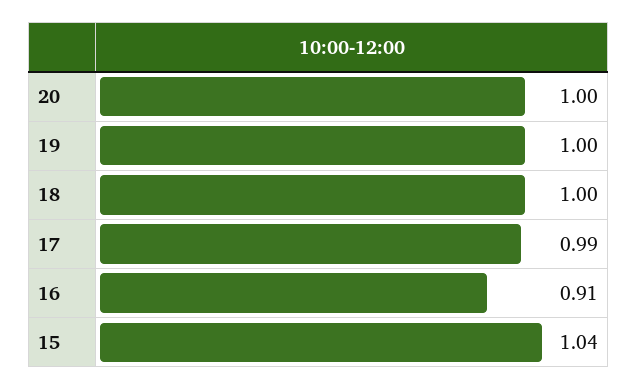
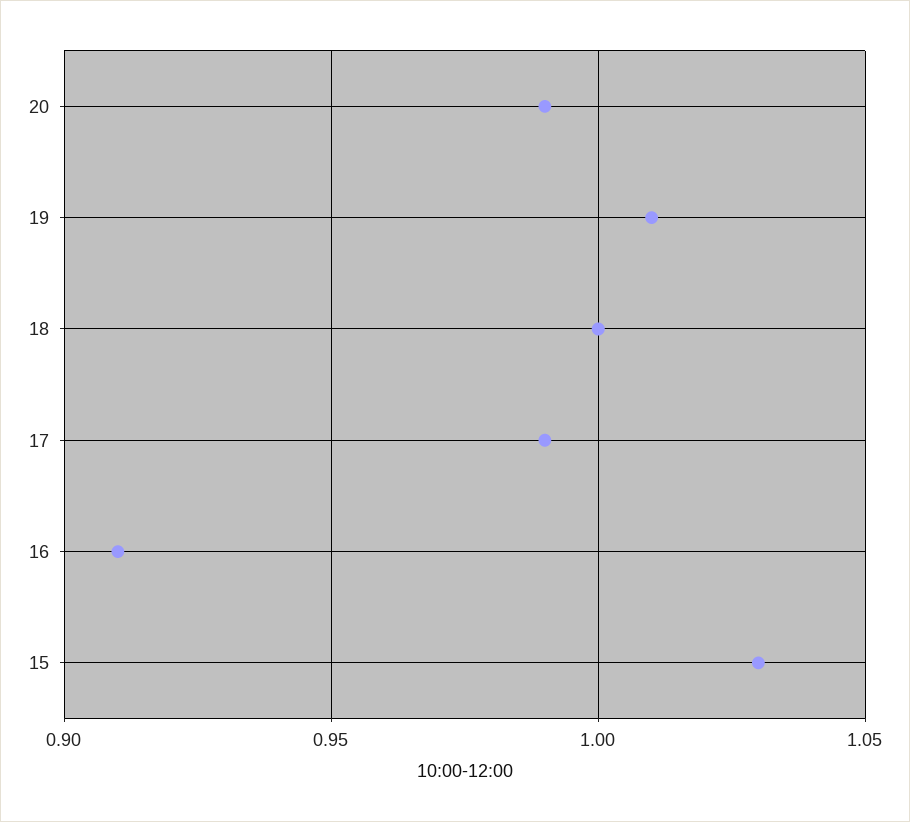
  {
-   "20": 1,
+   "20": 0.99,
-   "19": 1,
+   "19": 1.01,
    "18": 1,
    "17": 0.99,
    "16": 0.91,
-   "15": 1.04
+   "15": 1.03
  }

